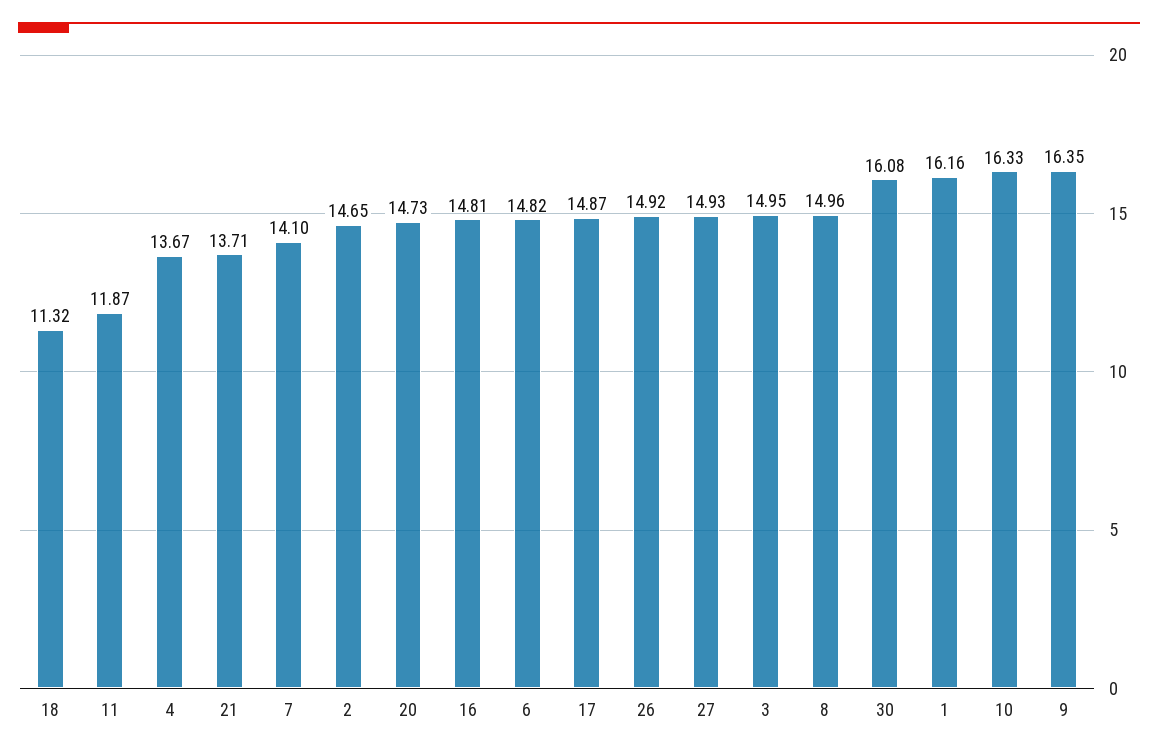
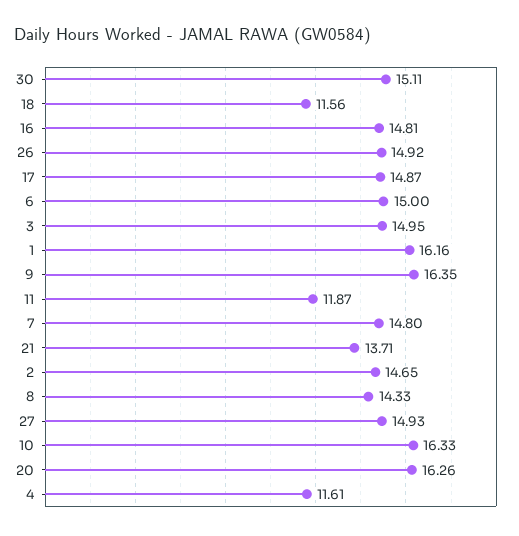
  {
-   "18": 11.32,
+   "18": 11.56,
    "11": 11.87,
-   "4": 13.67,
+   "4": 11.61,
    "21": 13.71,
-   "7": 14.1,
+   "7": 14.8,
    "2": 14.65,
-   "20": 14.73,
+   "20": 16.26,
    "16": 14.81,
-   "6": 14.82,
+   "6": 15,
    "17": 14.87,
    "26": 14.92,
    "27": 14.93,
    "3": 14.95,
-   "8": 14.96,
+   "8": 14.33,
-   "30": 16.08,
+   "30": 15.11,
    "1": 16.16,
    "10": 16.33,
    "9": 16.35
  }

